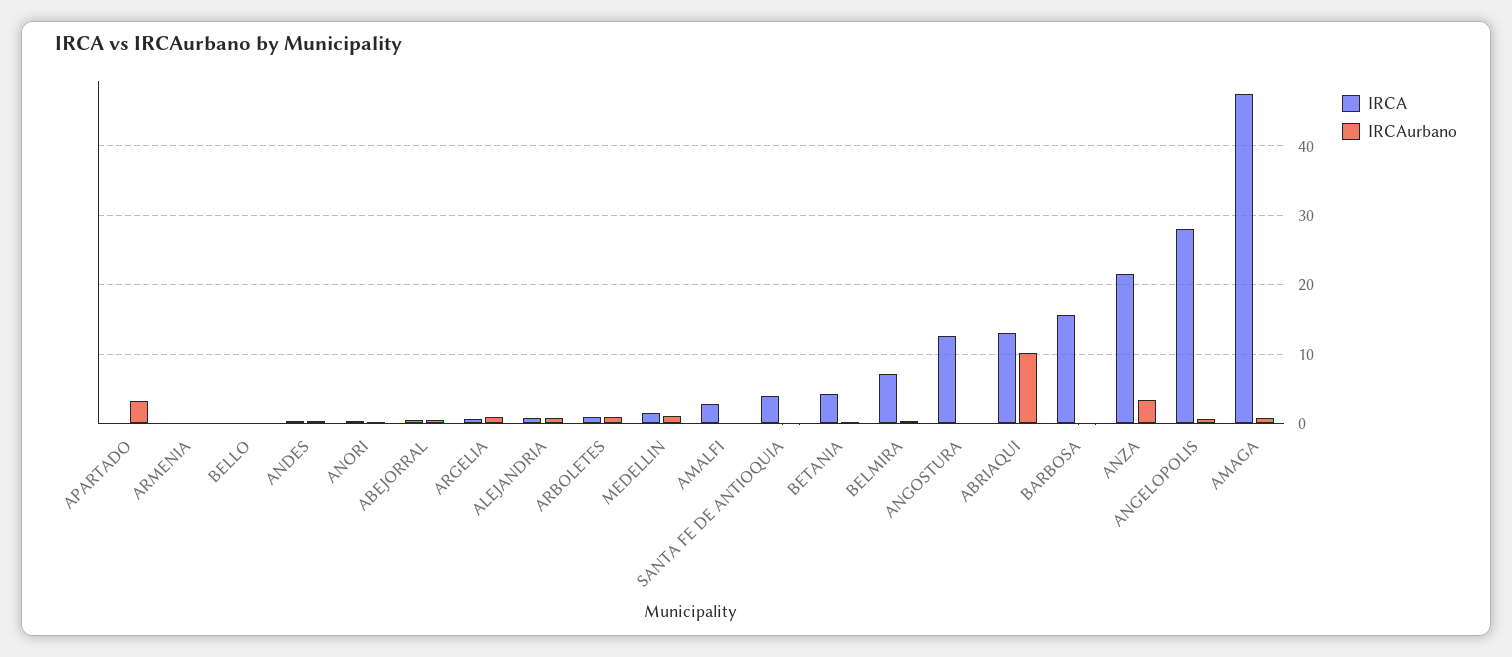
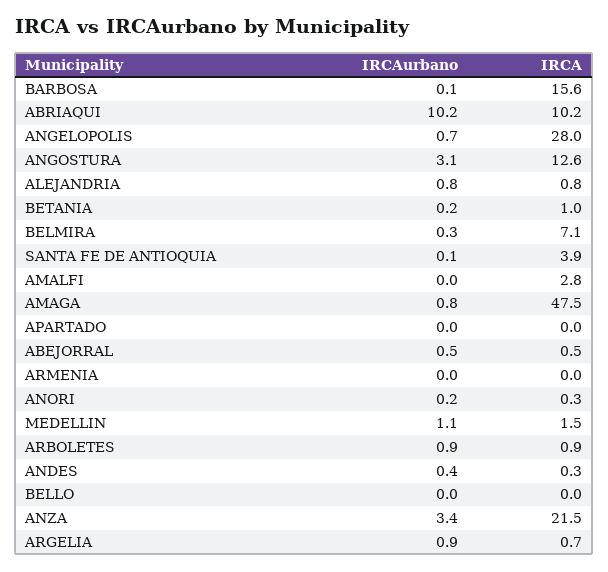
  {
    "IRCA": {
      "APARTADO": 0,
      "ARMENIA": 0,
      "BELLO": 0,
      "ANDES": 0.3,
      "ANORI": 0.3,
      "ABEJORRAL": 0.5,
      "ARGELIA": 0.7,
      "ALEJANDRIA": 0.8,
      "ARBOLETES": 0.9,
      "MEDELLIN": 1.5,
      "AMALFI": 2.8,
      "SANTA FE DE ANTIOQUIA": 3.9,
-     "BETANIA": 4,
+     "BETANIA": 1,
      "BELMIRA": 7.1,
      "ANGOSTURA": 12.6,
-     "ABRIAQUI": 13,
+     "ABRIAQUI": 10.2,
      "BARBOSA": 15.6,
      "ANZA": 21.5,
      "ANGELOPOLIS": 28,
      "AMAGA": 47.5
    },
    "IRCAurbano": {
-     "APARTADO": 3,
+     "APARTADO": 0,
      "ARMENIA": 0,
      "BELLO": 0,
      "ANDES": 0.4,
      "ANORI": 0.2,
      "ABEJORRAL": 0.5,
      "ARGELIA": 0.9,
      "ALEJANDRIA": 0.8,
      "ARBOLETES": 0.9,
      "MEDELLIN": 1.1,
      "AMALFI": 0,
      "SANTA FE DE ANTIOQUIA": 0.1,
      "BETANIA": 0.2,
      "BELMIRA": 0.3,
-     "ANGOSTURA": 0,
+     "ANGOSTURA": 3.1,
      "ABRIAQUI": 10.2,
      "BARBOSA": 0.1,
      "ANZA": 3.4,
      "ANGELOPOLIS": 0.7,
      "AMAGA": 0.8
    }
  }

